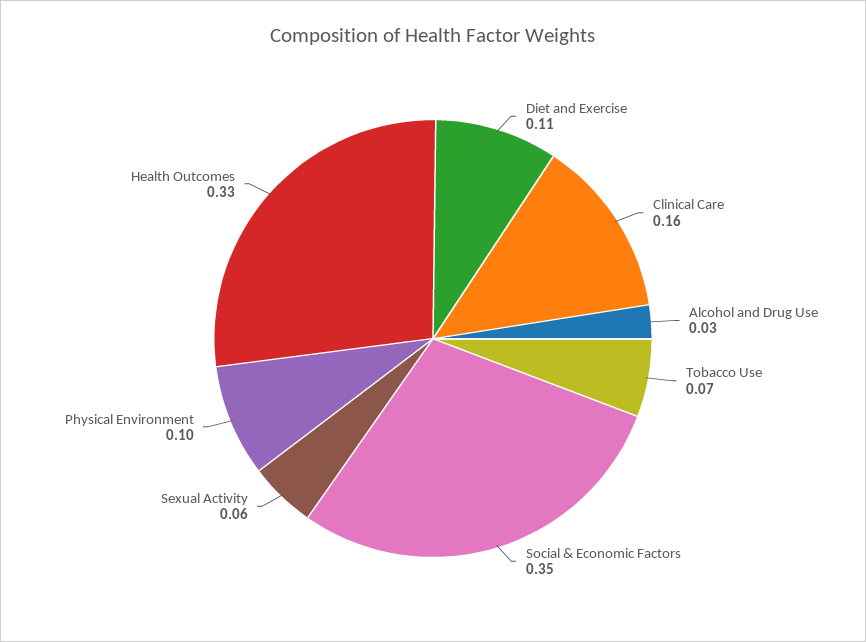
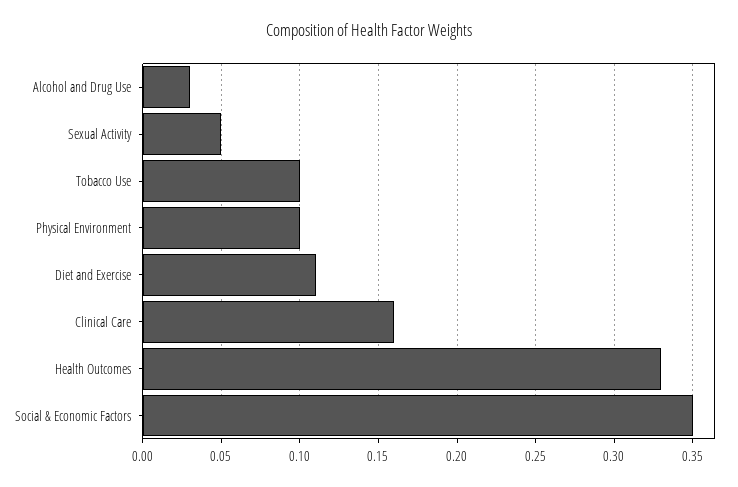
  {
    "Diet and Exercise": 0.11,
    "Clinical Care": 0.16,
    "Alcohol and Drug Use": 0.03,
-   "Tobacco Use": 0.07,
+   "Tobacco Use": 0.1,
    "Social & Economic Factors": 0.35,
-   "Sexual Activity": 0.06,
+   "Sexual Activity": 0.05,
    "Physical Environment": 0.1,
    "Health Outcomes": 0.33
  }

